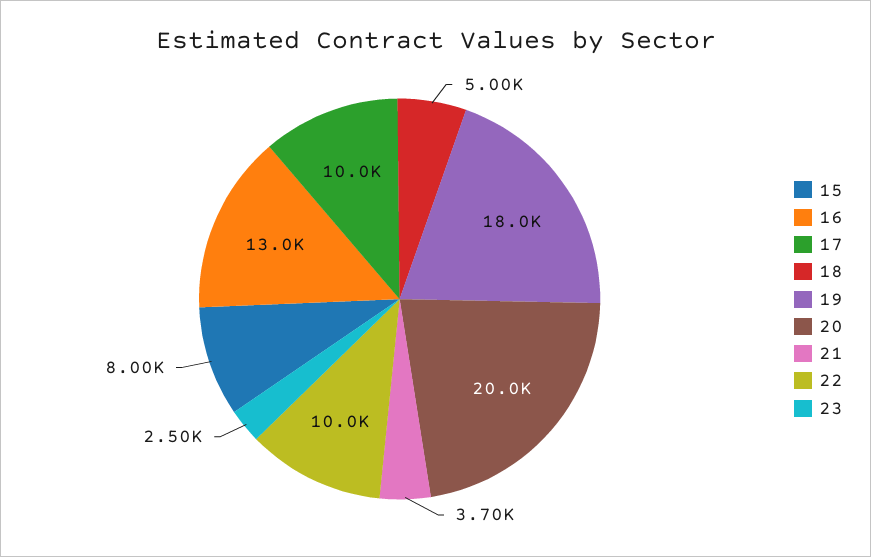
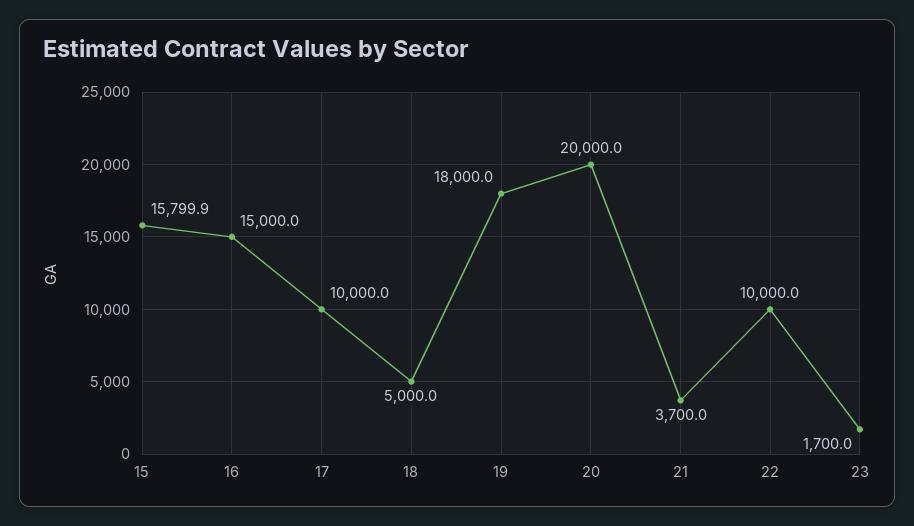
  {
-   "15": 8000,
+   "15": 15799.9,
-   "16": 13000,
+   "16": 15000,
    "17": 10000,
    "18": 5000,
    "19": 18000,
    "20": 20000,
    "21": 3700,
    "22": 10000,
-   "23": 2500
+   "23": 1700
  }

